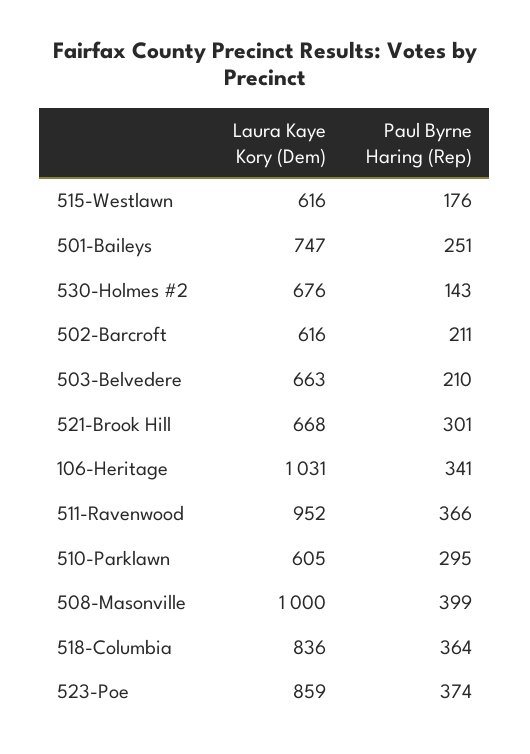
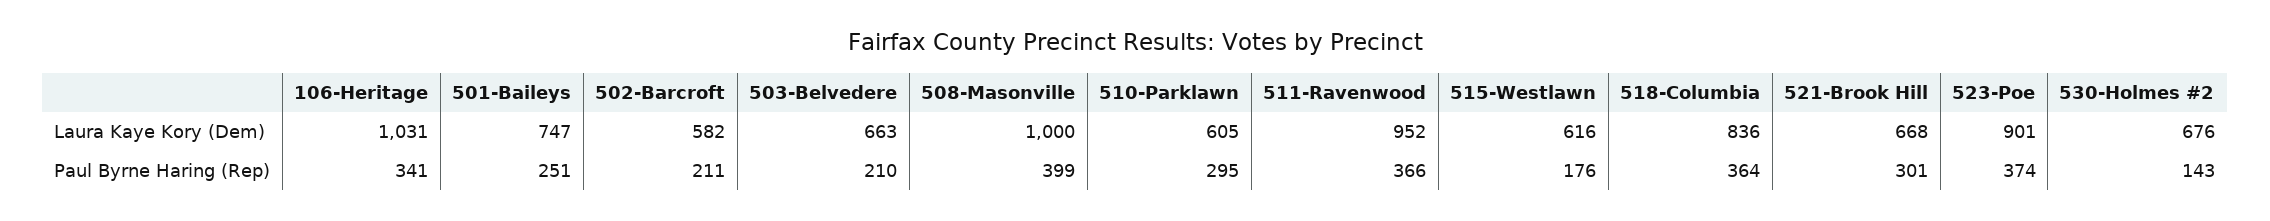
  {
    "Laura Kaye Kory (Dem)": {
      "515-Westlawn": 616,
      "501-Baileys": 747,
      "530-Holmes #2": 676,
-     "502-Barcroft": 616,
+     "502-Barcroft": 582,
      "503-Belvedere": 663,
      "521-Brook Hill": 668,
      "106-Heritage": 1031,
      "511-Ravenwood": 952,
      "510-Parklawn": 605,
      "508-Masonville": 1000,
      "518-Columbia": 836,
-     "523-Poe": 859
+     "523-Poe": 901
    },
    "Paul Byrne Haring (Rep)": {
      "515-Westlawn": 176,
      "501-Baileys": 251,
      "530-Holmes #2": 143,
      "502-Barcroft": 211,
      "503-Belvedere": 210,
      "521-Brook Hill": 301,
      "106-Heritage": 341,
      "511-Ravenwood": 366,
      "510-Parklawn": 295,
      "508-Masonville": 399,
      "518-Columbia": 364,
      "523-Poe": 374
    }
  }

